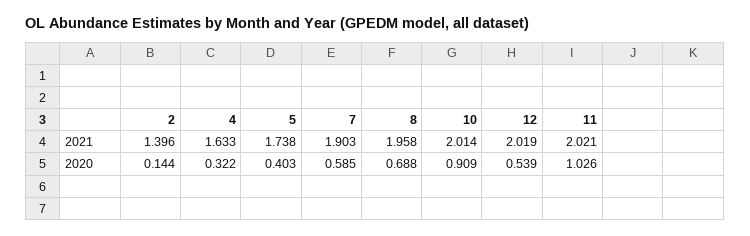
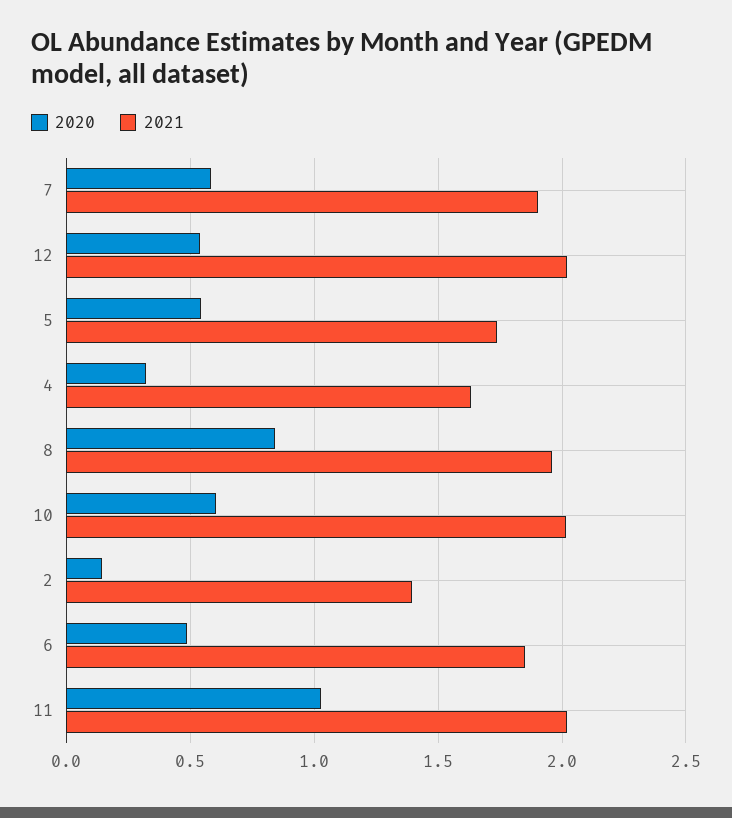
  {
    "2021": {
      "2": 1.396,
      "4": 1.633,
      "5": 1.738,
      "7": 1.903,
      "8": 1.958,
      "10": 2.014,
      "12": 2.019,
-     "11": 2.021
+     "11": 2.021,
+     "6": 1.85
    },
    "2020": {
      "2": 0.144,
      "4": 0.322,
-     "5": 0.403,
+     "5": 0.55,
      "7": 0.585,
-     "8": 0.688,
+     "8": 0.85,
-     "10": 0.909,
+     "10": 0.6,
      "12": 0.539,
-     "11": 1.026
+     "11": 1.026,
+     "6": 0.5
    }
  }

